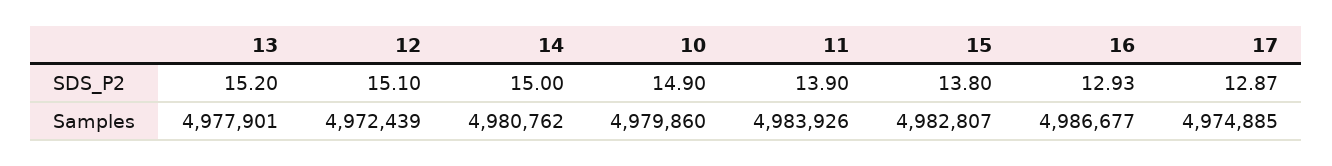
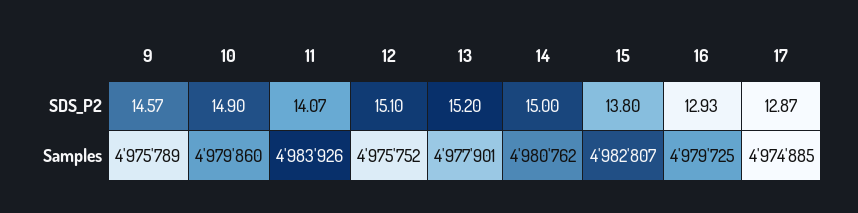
  {
    "13": {
      "SDS_P2": 15.2,
      "Samples": 4977901
    },
    "12": {
      "SDS_P2": 15.1,
-     "Samples": 4972439
+     "Samples": 4975752
    },
    "14": {
      "SDS_P2": 15,
      "Samples": 4980762
    },
    "10": {
      "SDS_P2": 14.9,
      "Samples": 4979860
    },
    "11": {
-     "SDS_P2": 13.9,
+     "SDS_P2": 14.07,
      "Samples": 4983926
    },
    "15": {
      "SDS_P2": 13.8,
      "Samples": 4982807
    },
    "16": {
      "SDS_P2": 12.93,
-     "Samples": 4986677
+     "Samples": 4979725
    },
    "17": {
      "SDS_P2": 12.87,
      "Samples": 4974885
-   }
+   },
+   "9": {
+     "SDS_P2": 14.57,
+     "Samples": 4975789
+   }
  }

